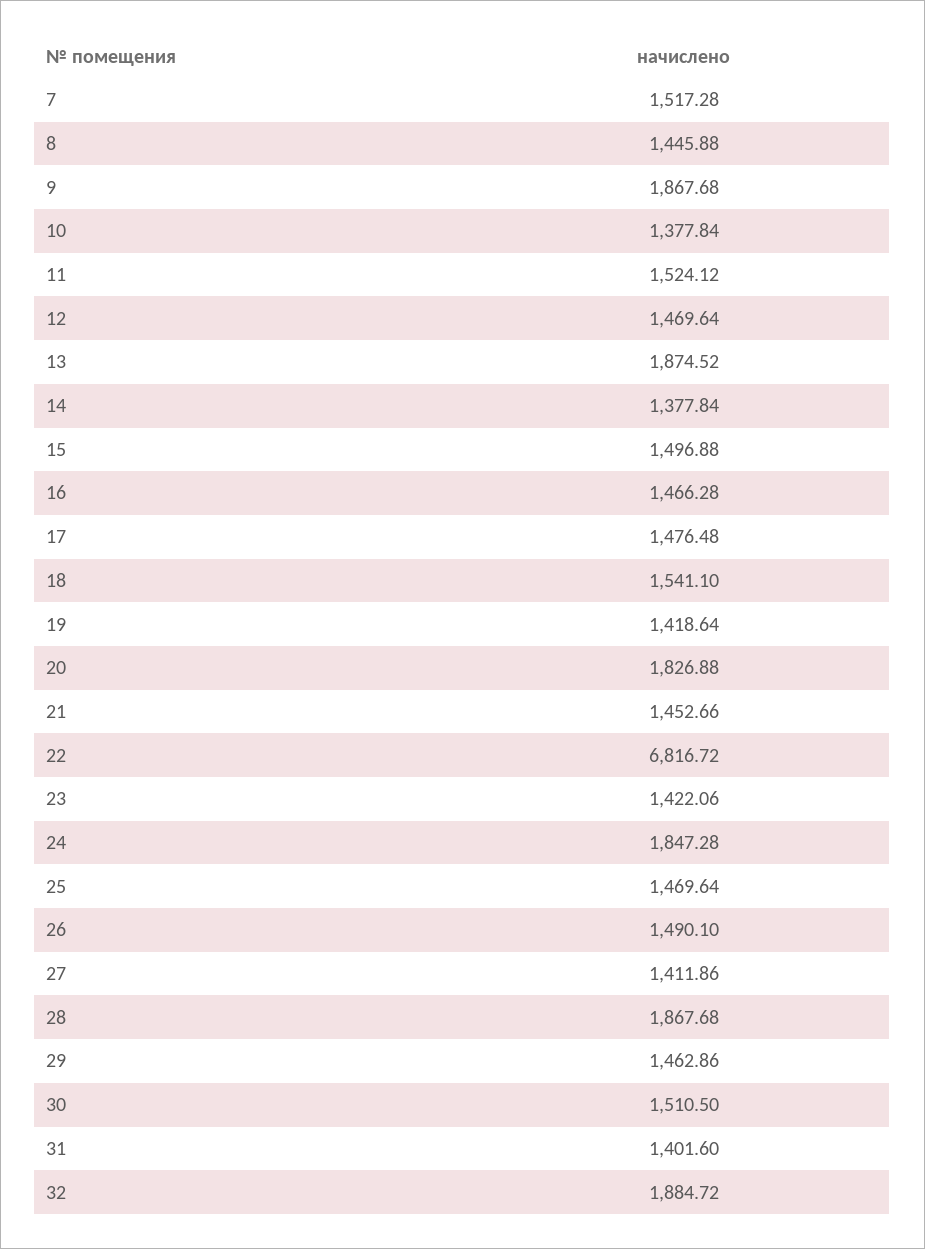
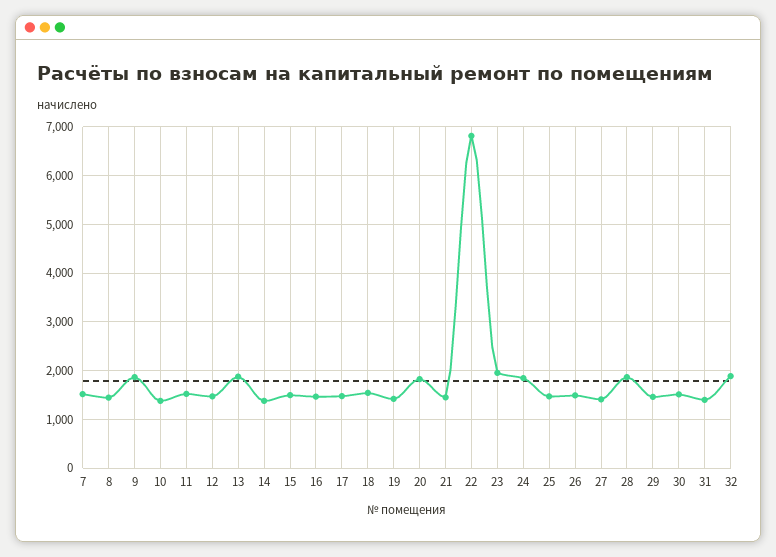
  {
    "7": 1517.28,
    "8": 1445.88,
    "9": 1867.68,
    "10": 1377.84,
    "11": 1524.12,
    "12": 1469.64,
    "13": 1874.52,
    "14": 1377.84,
    "15": 1496.88,
    "16": 1466.28,
    "17": 1476.48,
    "18": 1541.1,
    "19": 1418.64,
    "20": 1826.88,
    "21": 1452.66,
    "22": 6816.72,
-   "23": 1422.06,
+   "23": 2000,
    "24": 1847.28,
    "25": 1469.64,
    "26": 1490.1,
    "27": 1411.86,
    "28": 1867.68,
    "29": 1462.86,
    "30": 1510.5,
    "31": 1401.6,
    "32": 1884.72
  }

